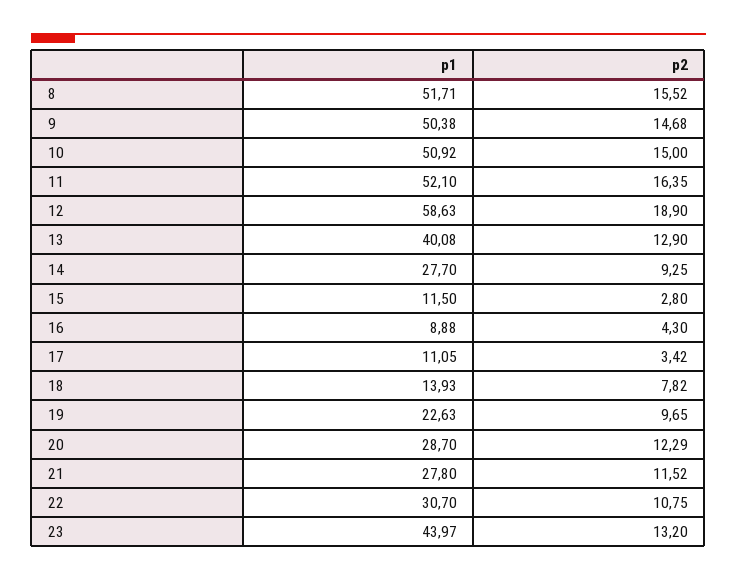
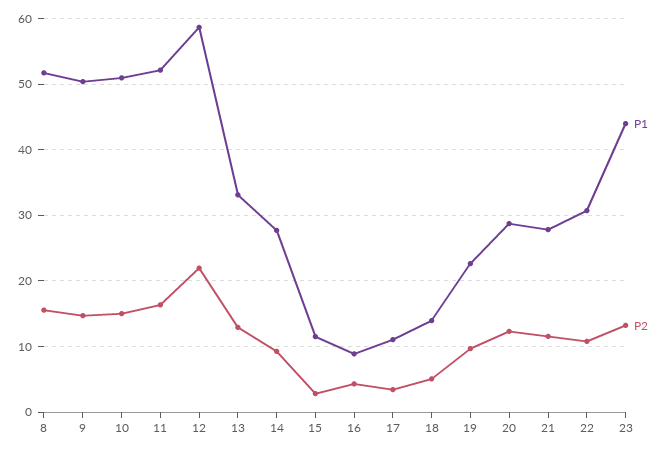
  {
    "p1": {
      "8": 51.71,
      "9": 50.38,
      "10": 50.92,
      "11": 52.1,
      "12": 58.63,
-     "13": 40.08,
+     "13": 33,
      "14": 27.7,
      "15": 11.5,
      "16": 8.88,
      "17": 11.05,
      "18": 13.93,
      "19": 22.63,
      "20": 28.7,
      "21": 27.8,
      "22": 30.7,
      "23": 43.97
    },
    "p2": {
      "8": 15.52,
      "9": 14.68,
      "10": 15,
      "11": 16.35,
-     "12": 18.9,
+     "12": 22,
      "13": 12.9,
      "14": 9.25,
      "15": 2.8,
      "16": 4.3,
      "17": 3.42,
-     "18": 7.82,
+     "18": 5,
      "19": 9.65,
      "20": 12.29,
      "21": 11.52,
      "22": 10.75,
      "23": 13.2
    }
  }

